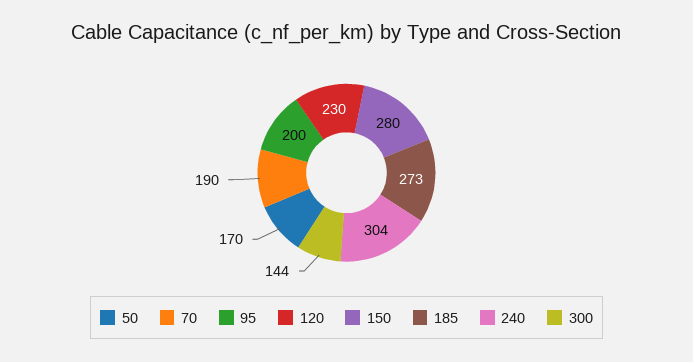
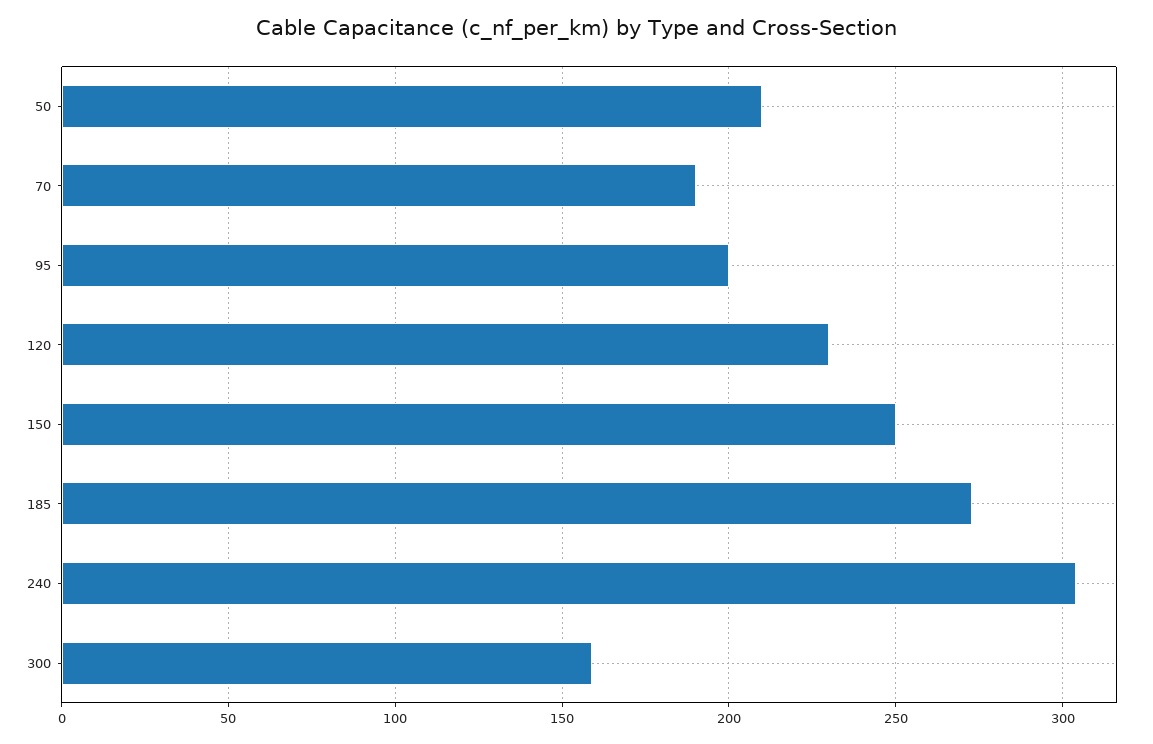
  {
-   "50": 170,
+   "50": 210,
    "70": 190,
    "95": 200,
    "120": 230,
-   "150": 280,
+   "150": 250,
    "185": 273,
    "240": 304,
-   "300": 144
+   "300": 160
  }

